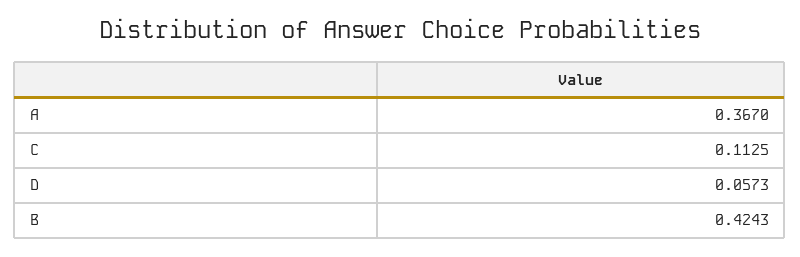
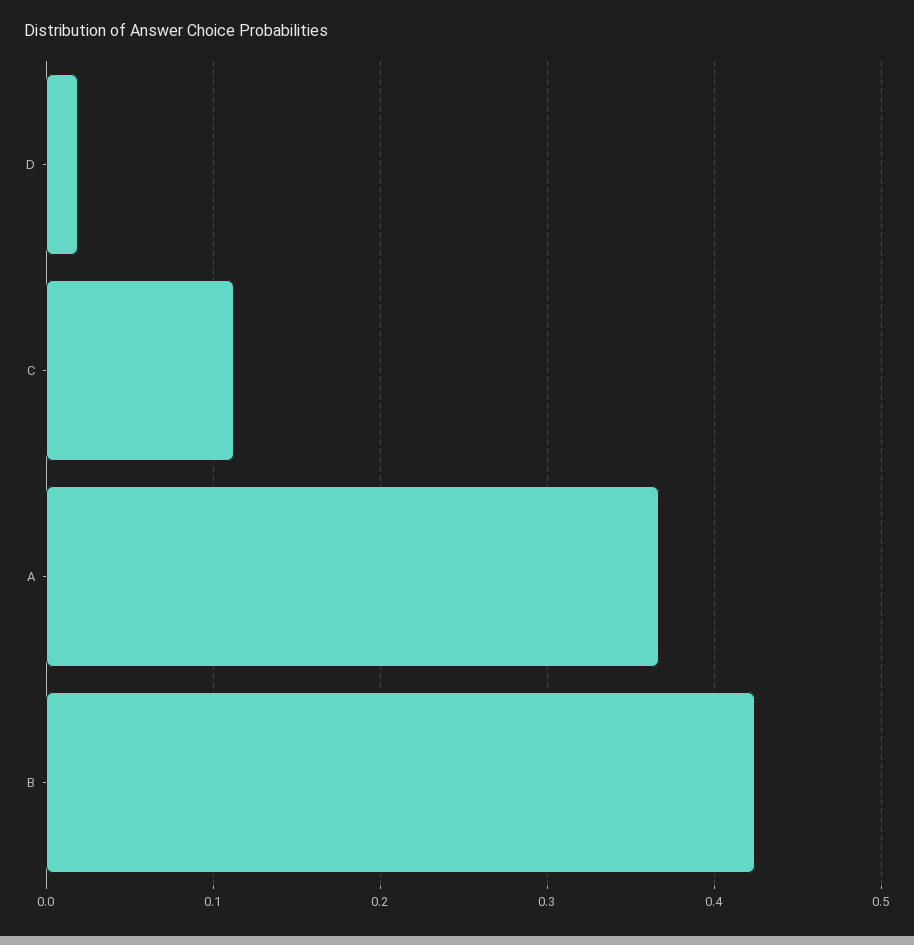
  {
    "A": 0.367,
    "C": 0.1125,
-   "D": 0.0573,
+   "D": 0.02,
    "B": 0.4243
  }

